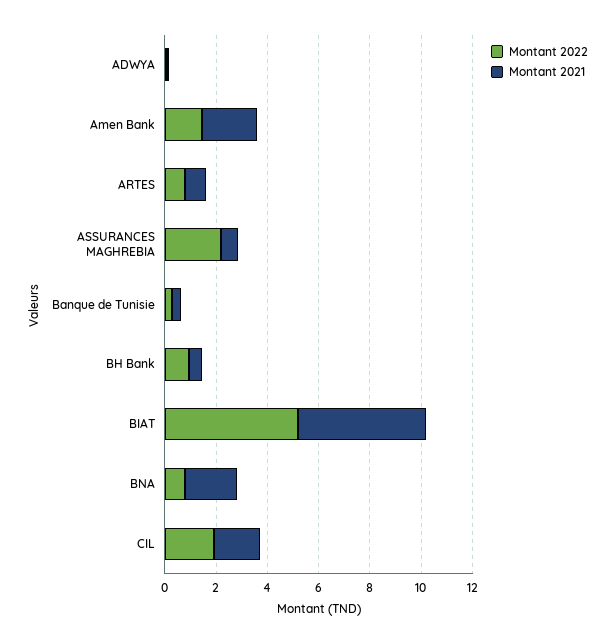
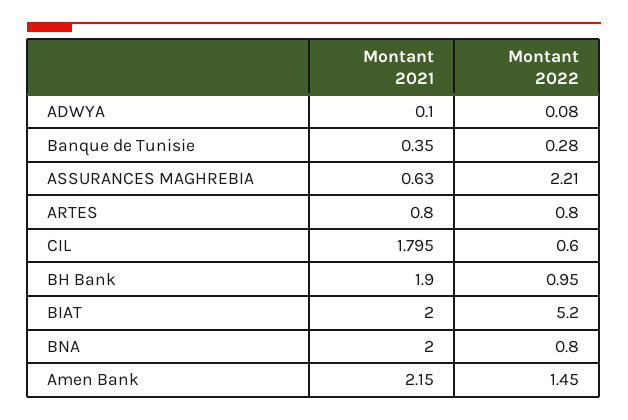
  {
    "Montant 2022": {
      "ADWYA": 0.08,
      "Amen Bank": 1.45,
      "ARTES": 0.8,
      "ASSURANCES MAGHREBIA": 2.21,
      "Banque de Tunisie": 0.28,
      "BH Bank": 0.95,
      "BIAT": 5.2,
      "BNA": 0.8,
-     "CIL": 2
+     "CIL": 0.6
    },
    "Montant 2021": {
      "ADWYA": 0.1,
      "Amen Bank": 2.15,
      "ARTES": 0.8,
      "ASSURANCES MAGHREBIA": 0.63,
      "Banque de Tunisie": 0.35,
-     "BH Bank": 0.5,
+     "BH Bank": 1.9,
-     "BIAT": 5,
+     "BIAT": 2,
      "BNA": 2,
      "CIL": 1.795
    }
  }

